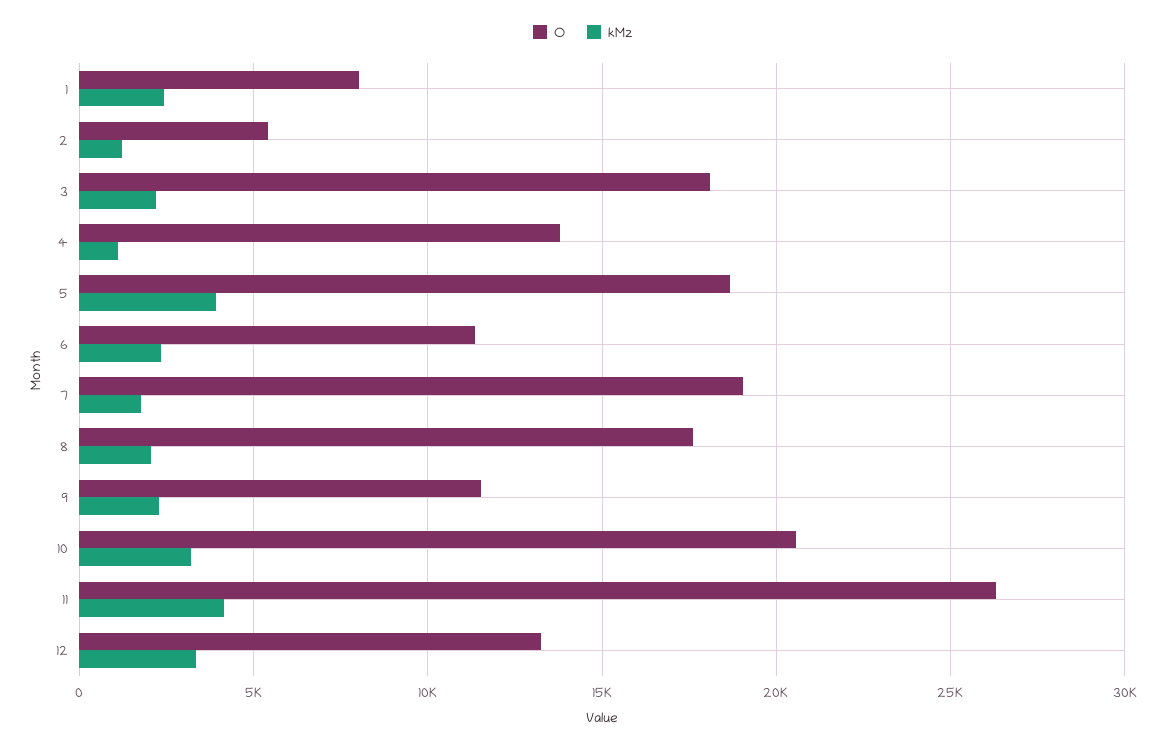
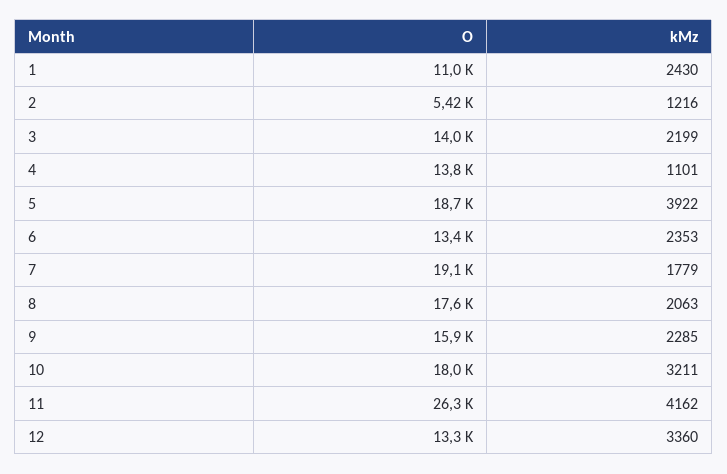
  {
    "O": {
-     "1": 8000,
+     "1": 11000,
      "2": 5420,
-     "3": 18000,
+     "3": 14000,
      "4": 13800,
      "5": 18700,
-     "6": 11500,
+     "6": 13400,
      "7": 19100,
      "8": 17600,
-     "9": 11500,
+     "9": 15900,
-     "10": 20500,
+     "10": 18000,
      "11": 26300,
      "12": 13300
    },
    "kMz": {
      "1": 2430,
      "2": 1216,
      "3": 2199,
      "4": 1101,
      "5": 3922,
      "6": 2353,
      "7": 1779,
      "8": 2063,
      "9": 2285,
      "10": 3211,
      "11": 4162,
      "12": 3360
    }
  }

